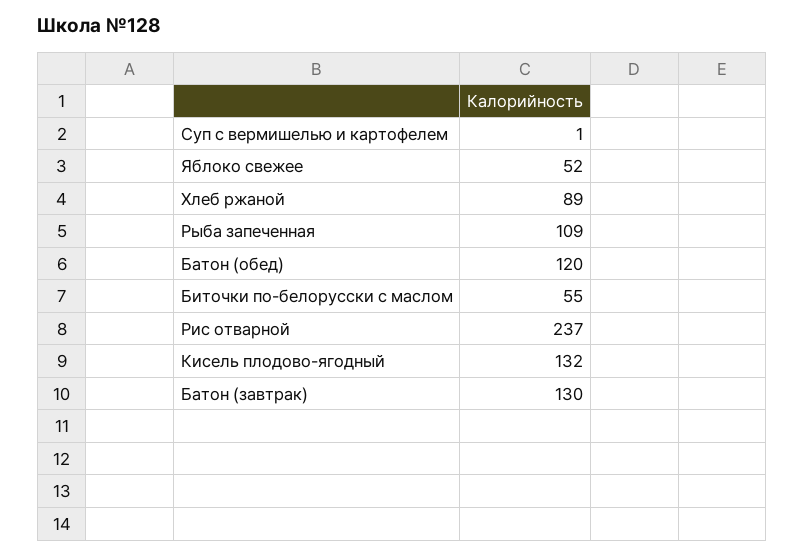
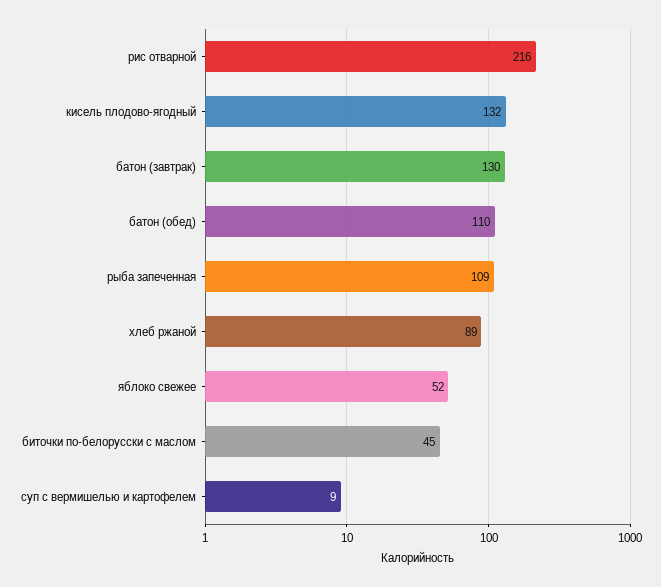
  {
-   "Суп с вермишелью и картофелем": 1,
+   "Суп с вермишелью и картофелем": 9,
    "Яблоко свежее": 52,
    "Хлеб ржаной": 89,
    "Рыба запеченная": 109,
-   "Батон (обед)": 120,
+   "Батон (обед)": 110,
-   "Биточки по-белорусски с маслом": 55,
+   "Биточки по-белорусски с маслом": 45,
-   "Рис отварной": 237,
+   "Рис отварной": 216,
    "Кисель плодово-ягодный": 132,
    "Батон (завтрак)": 130
  }

